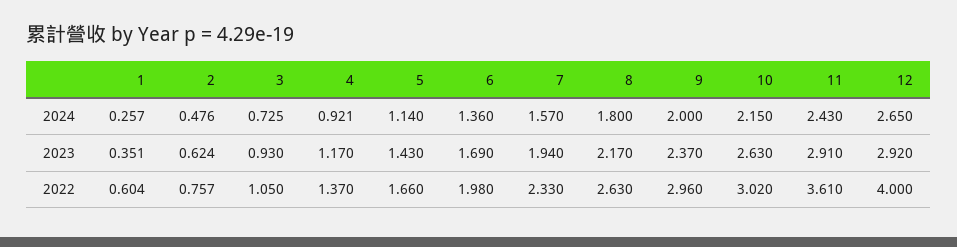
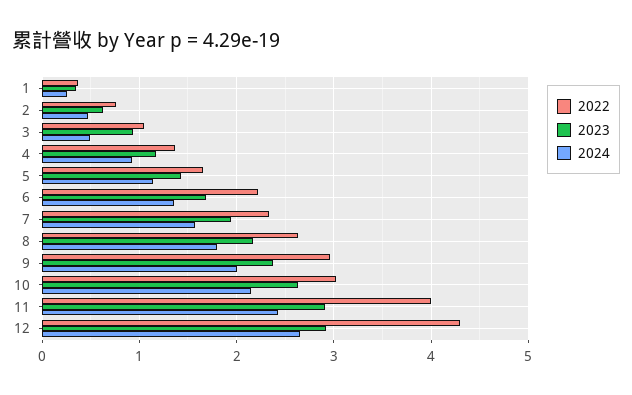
  {
    "2024": {
      "1": 0.257,
      "2": 0.476,
-     "3": 0.725,
+     "3": 0.5,
      "4": 0.921,
      "5": 1.14,
      "6": 1.36,
      "7": 1.57,
      "8": 1.8,
      "9": 2,
      "10": 2.15,
      "11": 2.43,
      "12": 2.65
    },
    "2023": {
      "1": 0.351,
      "2": 0.624,
      "3": 0.93,
      "4": 1.17,
      "5": 1.43,
      "6": 1.69,
      "7": 1.94,
      "8": 2.17,
      "9": 2.37,
      "10": 2.63,
      "11": 2.91,
      "12": 2.92
    },
    "2022": {
-     "1": 0.604,
+     "1": 0.4,
      "2": 0.757,
      "3": 1.05,
      "4": 1.37,
      "5": 1.66,
-     "6": 1.98,
+     "6": 2.2,
      "7": 2.33,
      "8": 2.63,
      "9": 2.96,
      "10": 3.02,
-     "11": 3.61,
+     "11": 4,
-     "12": 4
+     "12": 4.3
    }
  }

